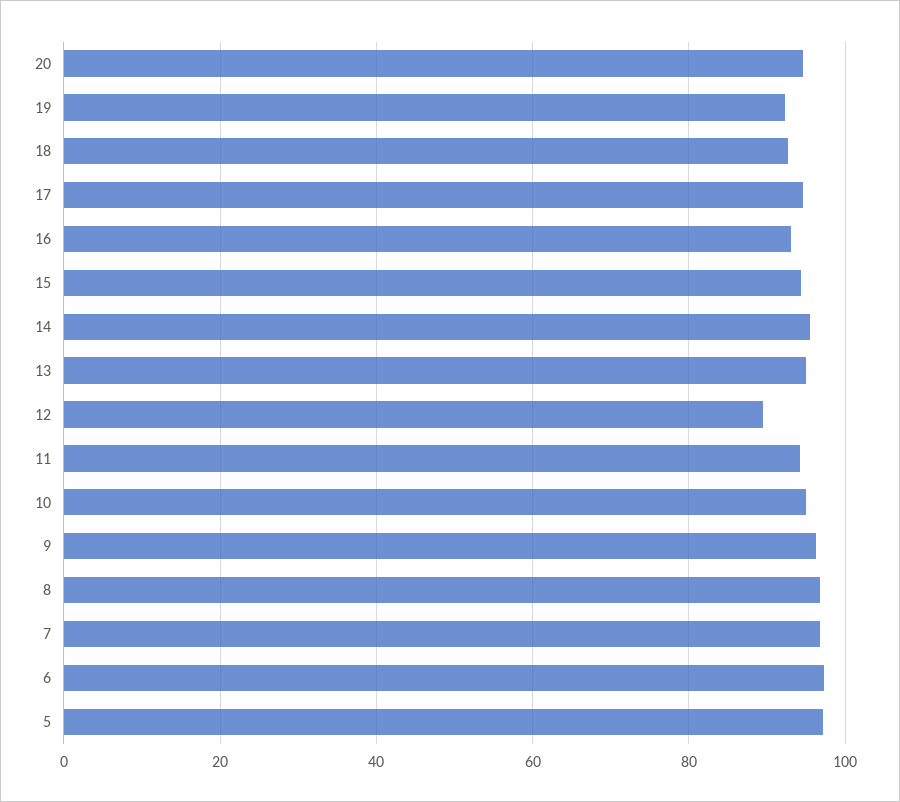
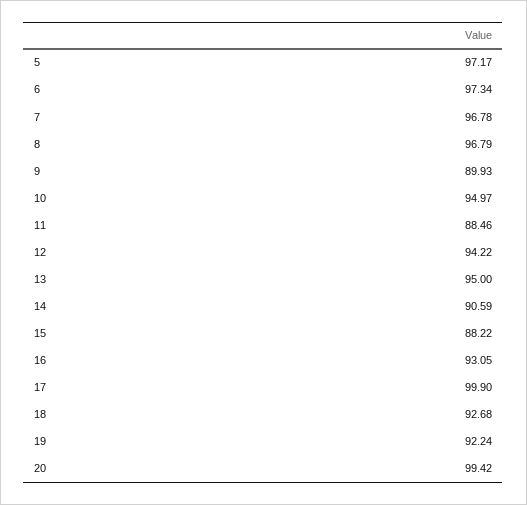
  {
-   "20": 94,
+   "20": 99.42,
    "19": 92.24,
    "18": 92.68,
-   "17": 94,
+   "17": 99.9,
    "16": 93.05,
-   "15": 94,
+   "15": 88.22,
-   "14": 96,
+   "14": 90.59,
    "13": 95,
-   "12": 90,
+   "12": 94.22,
-   "11": 94,
+   "11": 88.46,
    "10": 94.97,
-   "9": 96,
+   "9": 89.93,
    "8": 96.79,
    "7": 96.78,
    "6": 97.34,
    "5": 97.17
  }

